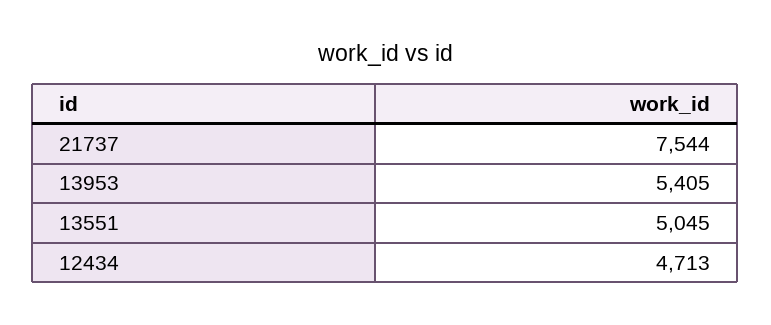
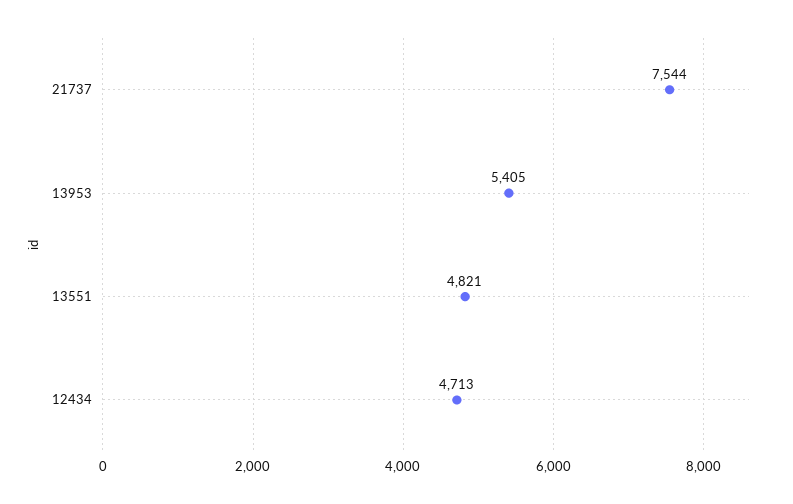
  {
    "21737": 7544,
    "13953": 5405,
-   "13551": 5045,
+   "13551": 4821,
    "12434": 4713
  }

